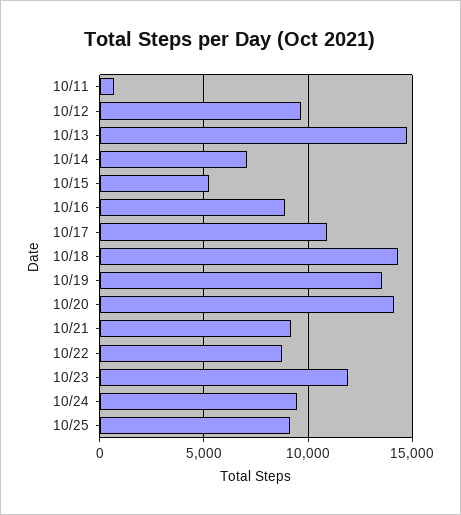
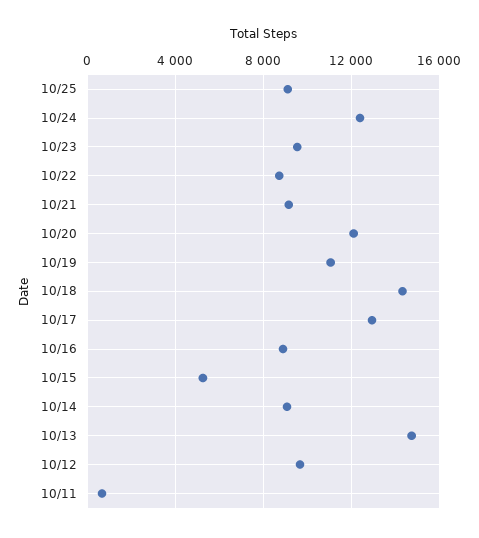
  {
    "10/11": 500,
    "10/12": 9500,
    "10/13": 14500,
-   "10/14": 7000,
+   "10/14": 9000,
    "10/15": 5500,
    "10/16": 9000,
-   "10/17": 11000,
+   "10/17": 13000,
    "10/18": 14500,
-   "10/19": 13500,
+   "10/19": 11000,
-   "10/20": 14000,
+   "10/20": 12000,
    "10/21": 9000,
    "10/22": 8500,
-   "10/23": 12000,
+   "10/23": 9500,
-   "10/24": 9500,
+   "10/24": 12500,
    "10/25": 9000
  }

